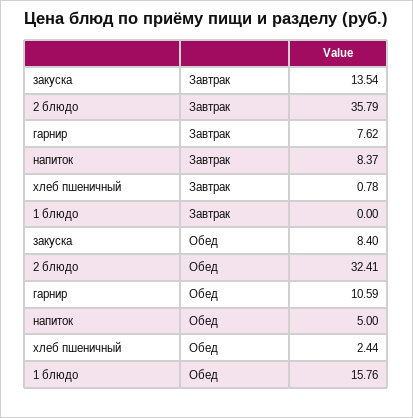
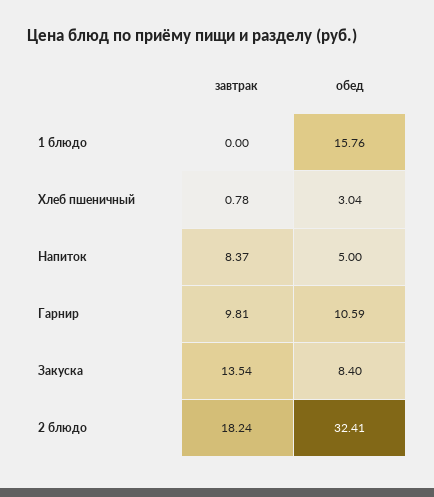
  {
    "закуска": {
      "Завтрак": 13.54,
      "Обед": 8.4
    },
    "2 блюдо": {
-     "Завтрак": 35.79,
+     "Завтрак": 18.24,
      "Обед": 32.41
    },
    "гарнир": {
-     "Завтрак": 7.62,
+     "Завтрак": 9.81,
      "Обед": 10.59
    },
    "напиток": {
      "Завтрак": 8.37,
      "Обед": 5
    },
    "хлеб пшеничный": {
      "Завтрак": 0.78,
-     "Обед": 2.44
+     "Обед": 3.04
    },
    "1 блюдо": {
      "Завтрак": 0,
      "Обед": 15.76
    }
  }

